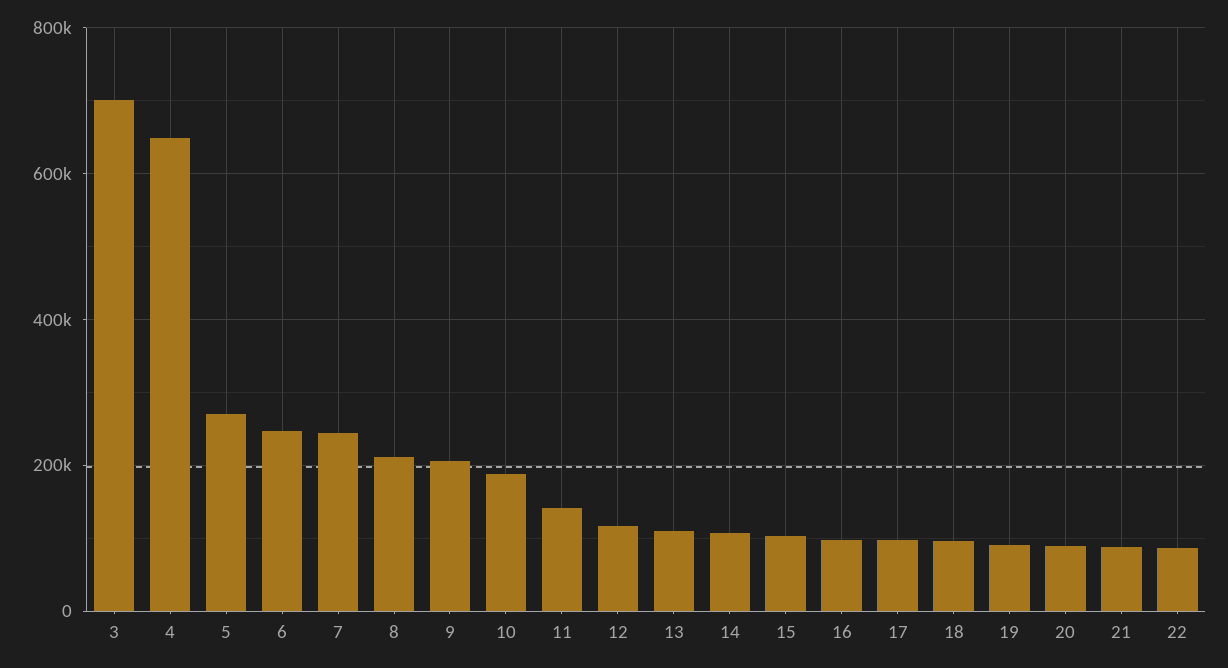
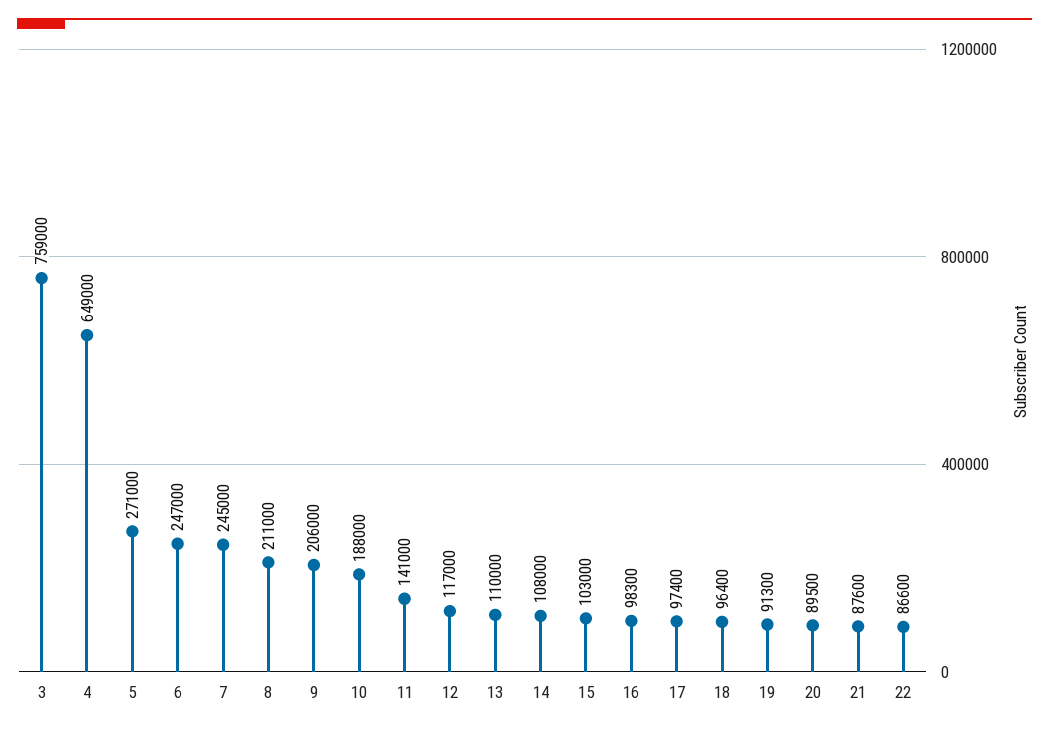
  {
-   "3": 700000,
+   "3": 759000,
    "4": 649000,
    "5": 271000,
    "6": 247000,
    "7": 245000,
    "8": 211000,
    "9": 206000,
    "10": 188000,
    "11": 141000,
    "12": 117000,
    "13": 110000,
    "14": 108000,
    "15": 103000,
    "16": 98300,
    "17": 97400,
    "18": 96400,
    "19": 91300,
    "20": 89500,
    "21": 87600,
    "22": 86600
  }

